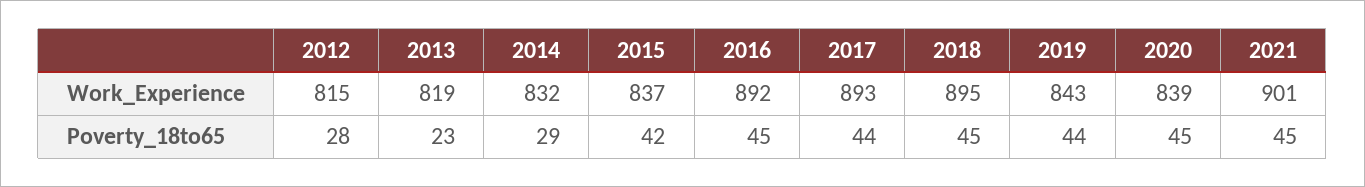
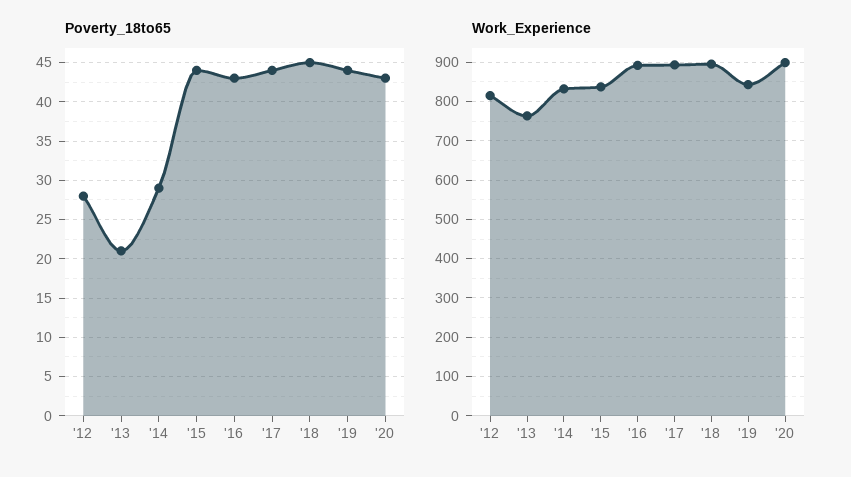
  {
    "Work_Experience": {
      "2012": 815,
-     "2013": 819,
+     "2013": 760,
      "2014": 832,
      "2015": 837,
      "2016": 892,
      "2017": 893,
      "2018": 895,
      "2019": 843,
-     "2020": 839,
+     "2020": 900
-     "2021": 901
    },
    "Poverty_18to65": {
      "2012": 28,
-     "2013": 23,
+     "2013": 21,
      "2014": 29,
-     "2015": 42,
+     "2015": 44,
-     "2016": 45,
+     "2016": 43,
      "2017": 44,
      "2018": 45,
      "2019": 44,
-     "2020": 45,
+     "2020": 43
-     "2021": 45
    }
  }

